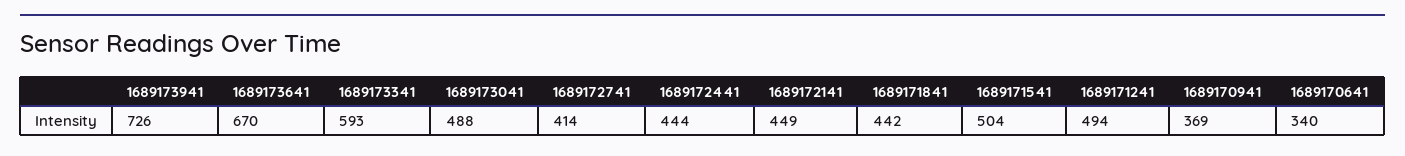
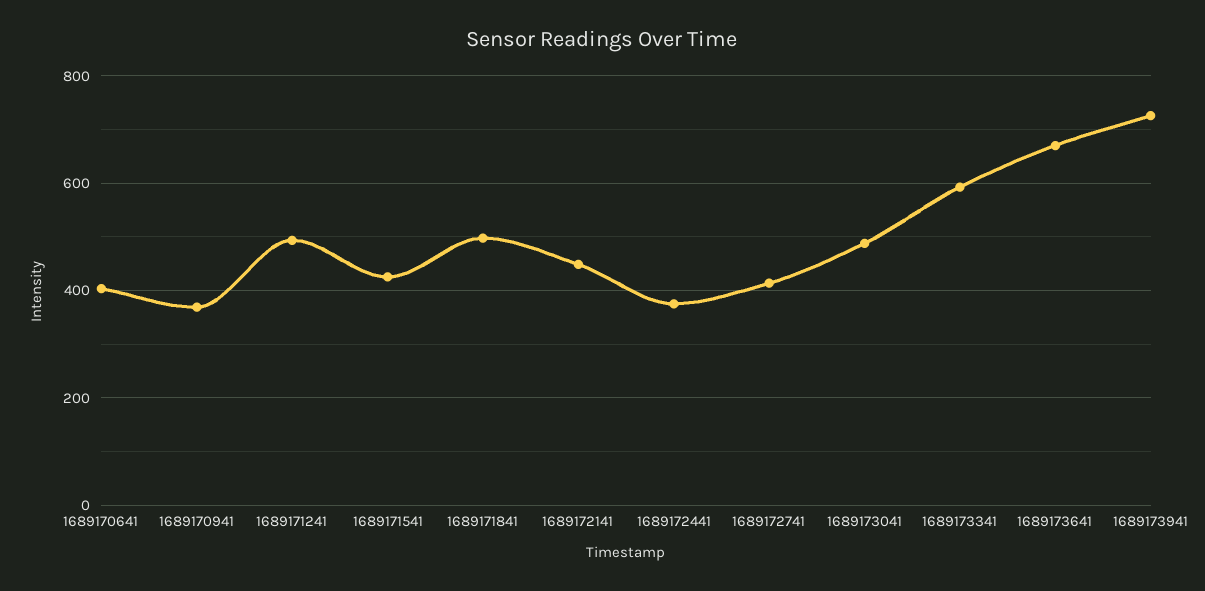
  {
    "1689173941": 726,
    "1689173641": 670,
    "1689173341": 593,
    "1689173041": 488,
    "1689172741": 414,
-   "1689172441": 444,
+   "1689172441": 380,
    "1689172141": 449,
-   "1689171841": 442,
+   "1689171841": 500,
-   "1689171541": 504,
+   "1689171541": 420,
    "1689171241": 494,
    "1689170941": 369,
-   "1689170641": 340
+   "1689170641": 400
  }

